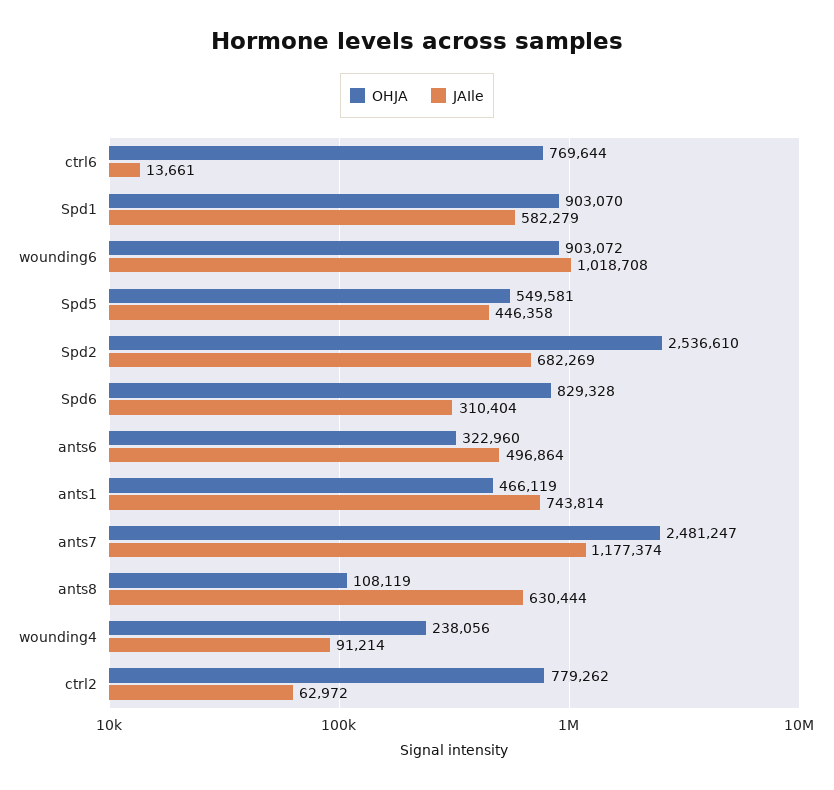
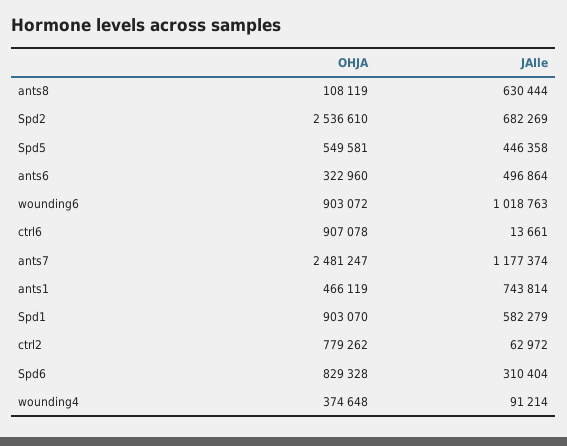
  {
    "OHJA": {
-     "ctrl6": 769644,
+     "ctrl6": 907078,
      "Spd1": 903070,
      "wounding6": 903072,
      "Spd5": 549581,
      "Spd2": 2536610,
      "Spd6": 829328,
      "ants6": 322960,
      "ants1": 466119,
      "ants7": 2481247,
      "ants8": 108119,
-     "wounding4": 238056,
+     "wounding4": 374648,
      "ctrl2": 779262
    },
    "JAIle": {
      "ctrl6": 13661,
      "Spd1": 582279,
-     "wounding6": 1018708,
+     "wounding6": 1018763,
      "Spd5": 446358,
      "Spd2": 682269,
      "Spd6": 310404,
      "ants6": 496864,
      "ants1": 743814,
      "ants7": 1177374,
      "ants8": 630444,
      "wounding4": 91214,
      "ctrl2": 62972
    }
  }

